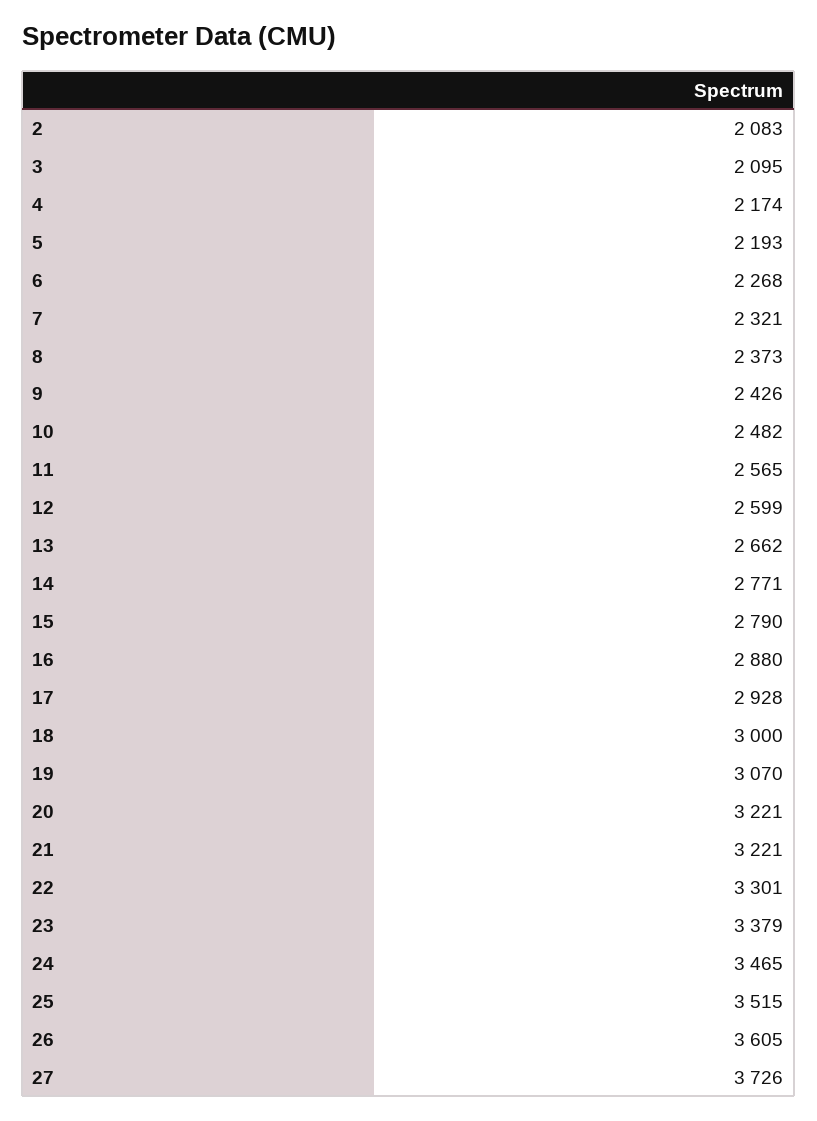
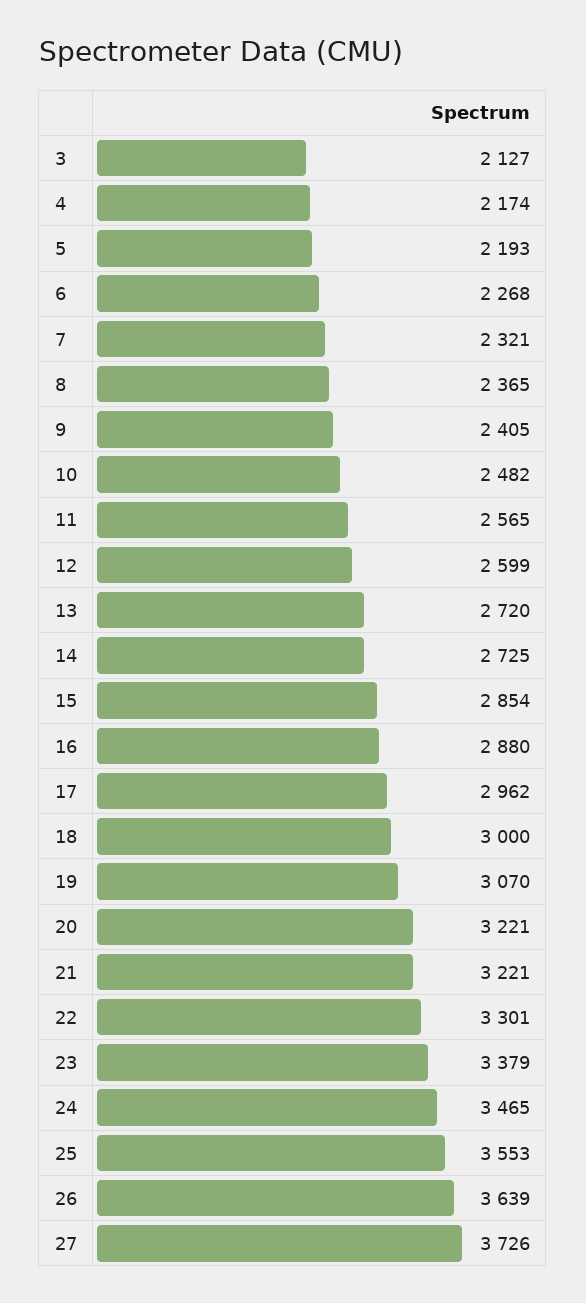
  {
-   "2": 2083,
-   "3": 2095,
+   "3": 2127,
    "4": 2174,
    "5": 2193,
    "6": 2268,
    "7": 2321,
-   "8": 2373,
+   "8": 2365,
-   "9": 2426,
+   "9": 2405,
    "10": 2482,
    "11": 2565,
    "12": 2599,
-   "13": 2662,
+   "13": 2720,
-   "14": 2771,
+   "14": 2725,
-   "15": 2790,
+   "15": 2854,
    "16": 2880,
-   "17": 2928,
+   "17": 2962,
    "18": 3000,
    "19": 3070,
    "20": 3221,
    "21": 3221,
    "22": 3301,
    "23": 3379,
    "24": 3465,
-   "25": 3515,
+   "25": 3553,
-   "26": 3605,
+   "26": 3639,
    "27": 3726
  }

